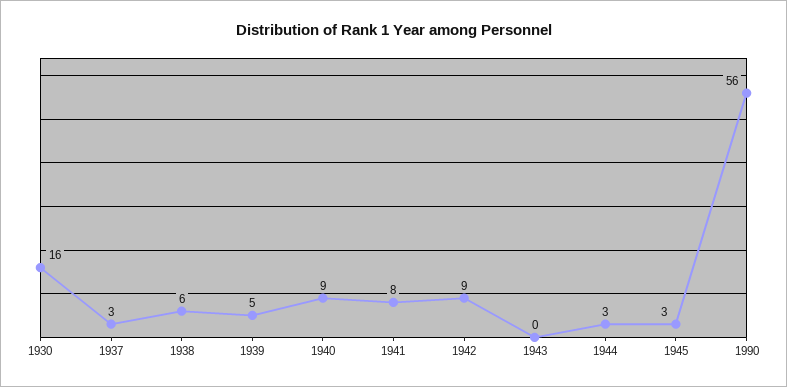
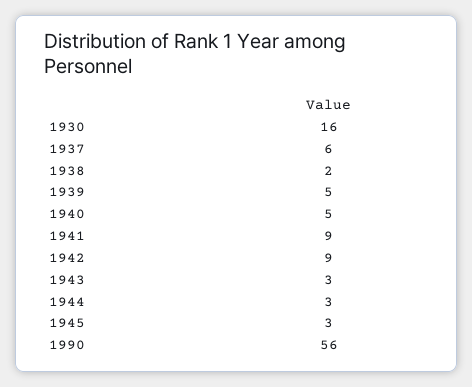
  {
    "1930": 16,
-   "1937": 3,
+   "1937": 6,
-   "1938": 6,
+   "1938": 2,
    "1939": 5,
-   "1940": 9,
+   "1940": 5,
-   "1941": 8,
+   "1941": 9,
    "1942": 9,
-   "1943": 0,
+   "1943": 3,
    "1944": 3,
    "1945": 3,
    "1990": 56
  }

